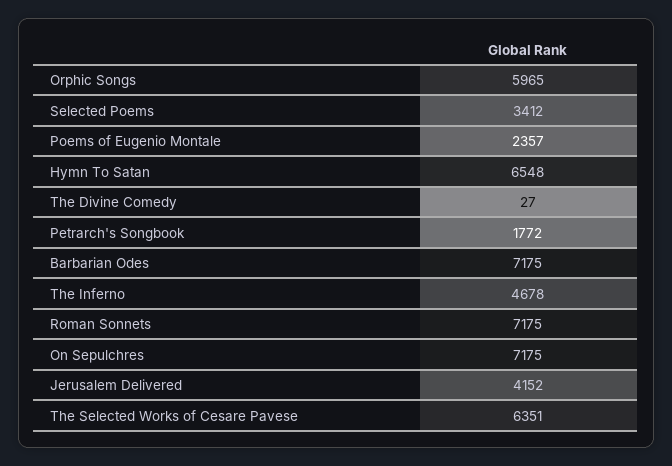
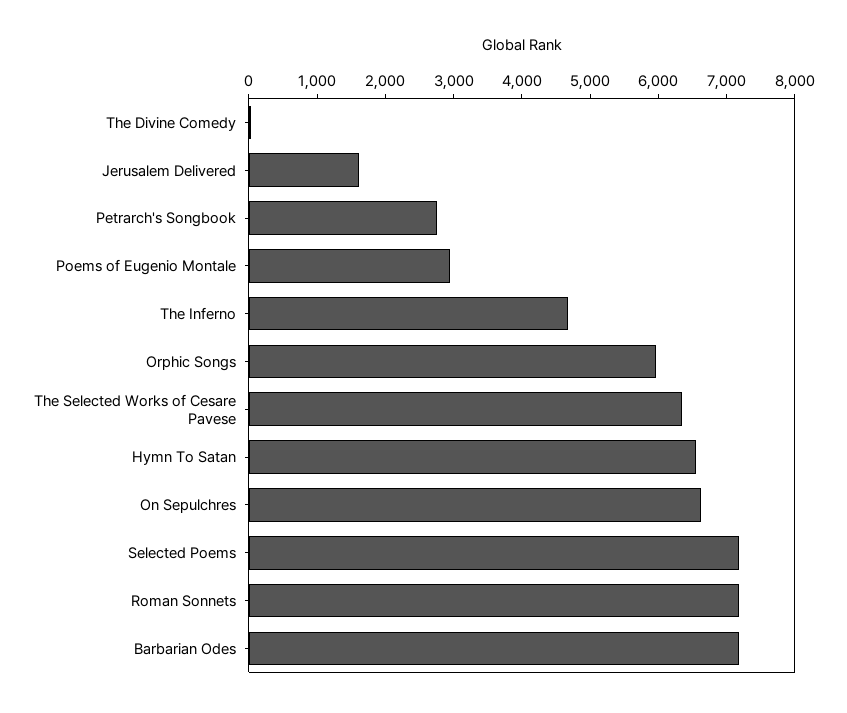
  {
    "Orphic Songs": 5965,
-   "Selected Poems": 3412,
+   "Selected Poems": 7200,
-   "Poems of Eugenio Montale": 2357,
+   "Poems of Eugenio Montale": 3000,
    "Hymn To Satan": 6548,
    "The Divine Comedy": 27,
-   "Petrarch's Songbook": 1772,
+   "Petrarch's Songbook": 2800,
    "Barbarian Odes": 7175,
    "The Inferno": 4678,
    "Roman Sonnets": 7175,
-   "On Sepulchres": 7175,
+   "On Sepulchres": 6600,
-   "Jerusalem Delivered": 4152,
+   "Jerusalem Delivered": 1600,
    "The Selected Works of Cesare Pavese": 6351
  }

